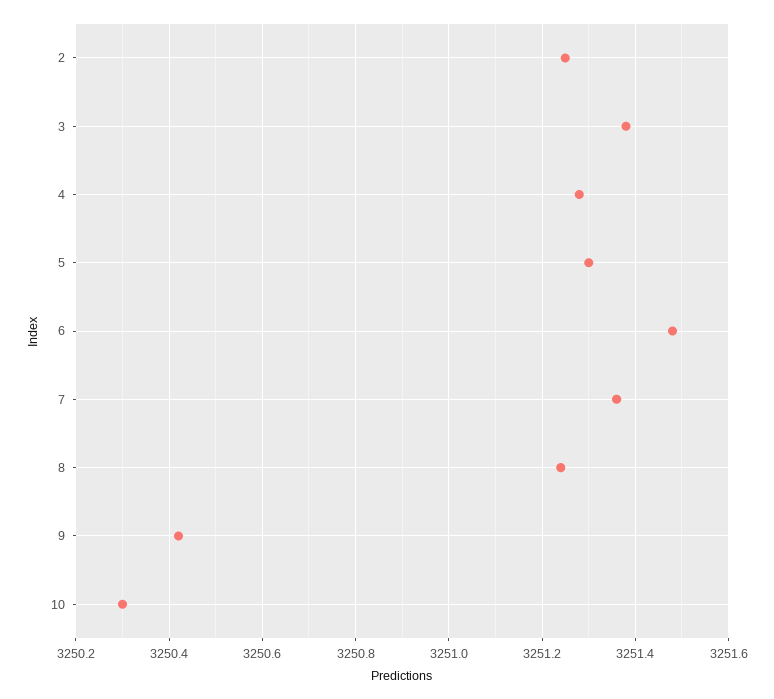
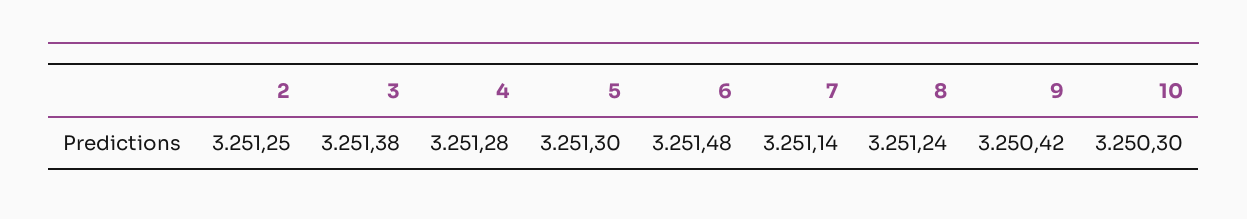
  {
    "2": 3251.25,
    "3": 3251.38,
    "4": 3251.28,
    "5": 3251.3,
    "6": 3251.48,
-   "7": 3251.35,
+   "7": 3251.14,
    "8": 3251.24,
    "9": 3250.42,
    "10": 3250.3
  }

